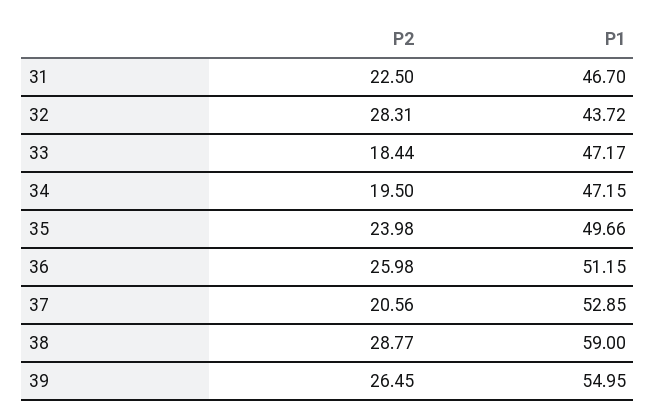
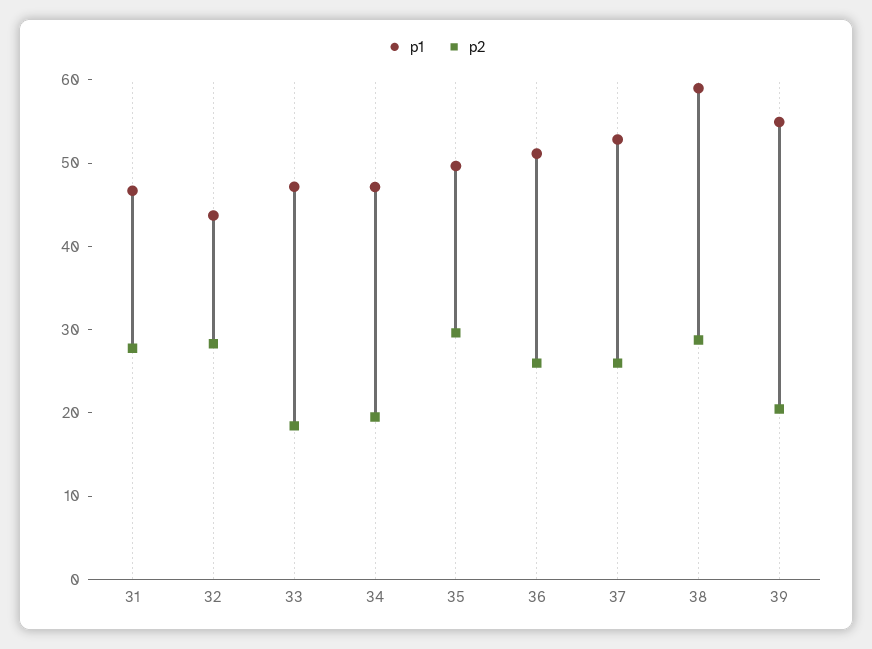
  {
    "P2": {
-     "31": 22.5,
+     "31": 28,
      "32": 28.31,
      "33": 18.44,
      "34": 19.5,
-     "35": 23.98,
+     "35": 30,
      "36": 25.98,
-     "37": 20.56,
+     "37": 26,
      "38": 28.77,
-     "39": 26.45
+     "39": 20
    },
    "P1": {
      "31": 46.7,
      "32": 43.72,
      "33": 47.17,
      "34": 47.15,
      "35": 49.66,
      "36": 51.15,
      "37": 52.85,
      "38": 59,
      "39": 54.95
    }
  }

